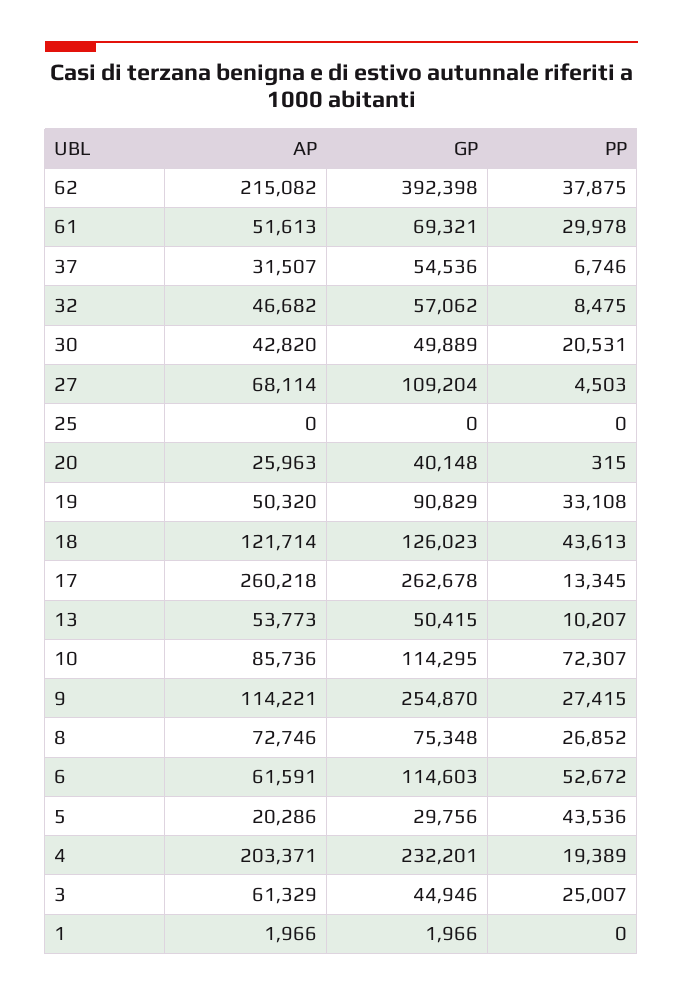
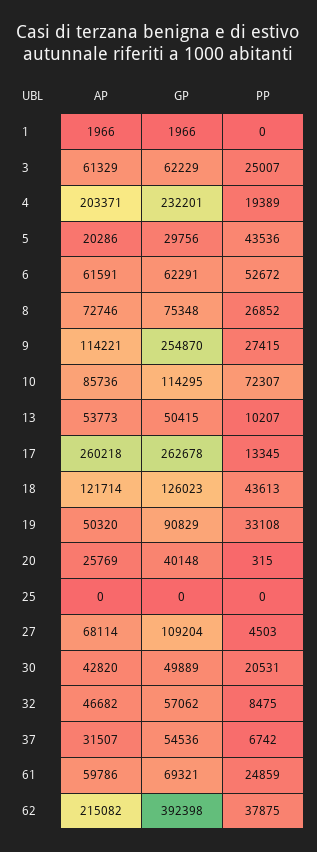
  {
    "AP": {
      "62": 215082,
-     "61": 51613,
+     "61": 59786,
      "37": 31507,
      "32": 46682,
      "30": 42820,
      "27": 68114,
      "25": 0,
-     "20": 25963,
+     "20": 25769,
      "19": 50320,
      "18": 121714,
      "17": 260218,
      "13": 53773,
      "10": 85736,
      "9": 114221,
      "8": 72746,
      "6": 61591,
      "5": 20286,
      "4": 203371,
      "3": 61329,
      "1": 1966
    },
    "GP": {
      "62": 392398,
      "61": 69321,
      "37": 54536,
      "32": 57062,
      "30": 49889,
      "27": 109204,
      "25": 0,
      "20": 40148,
      "19": 90829,
      "18": 126023,
      "17": 262678,
      "13": 50415,
      "10": 114295,
      "9": 254870,
      "8": 75348,
-     "6": 114603,
+     "6": 62291,
      "5": 29756,
      "4": 232201,
-     "3": 44946,
+     "3": 62229,
      "1": 1966
    },
    "PP": {
      "62": 37875,
-     "61": 29978,
+     "61": 24859,
-     "37": 6746,
+     "37": 6742,
      "32": 8475,
      "30": 20531,
      "27": 4503,
      "25": 0,
      "20": 315,
      "19": 33108,
      "18": 43613,
      "17": 13345,
      "13": 10207,
      "10": 72307,
      "9": 27415,
      "8": 26852,
      "6": 52672,
      "5": 43536,
      "4": 19389,
      "3": 25007,
      "1": 0
    }
  }

